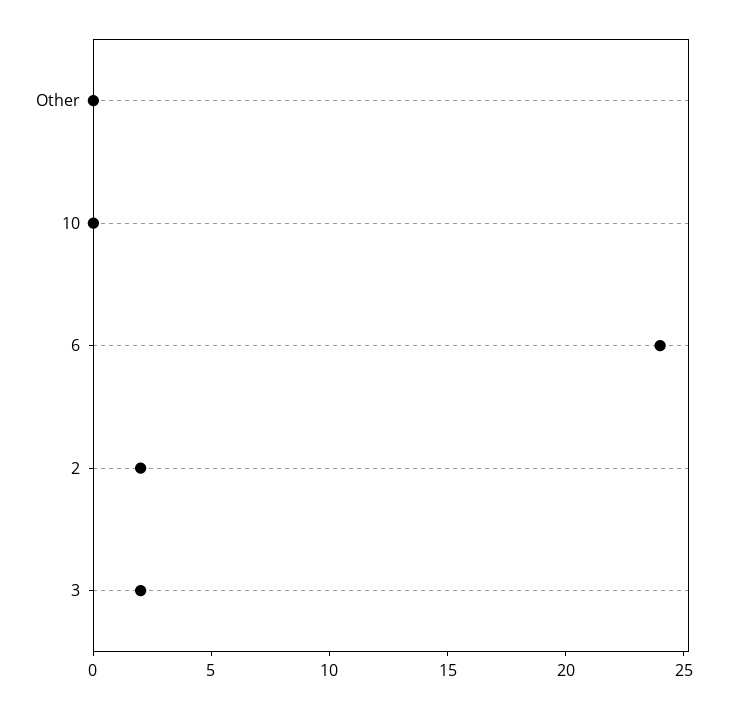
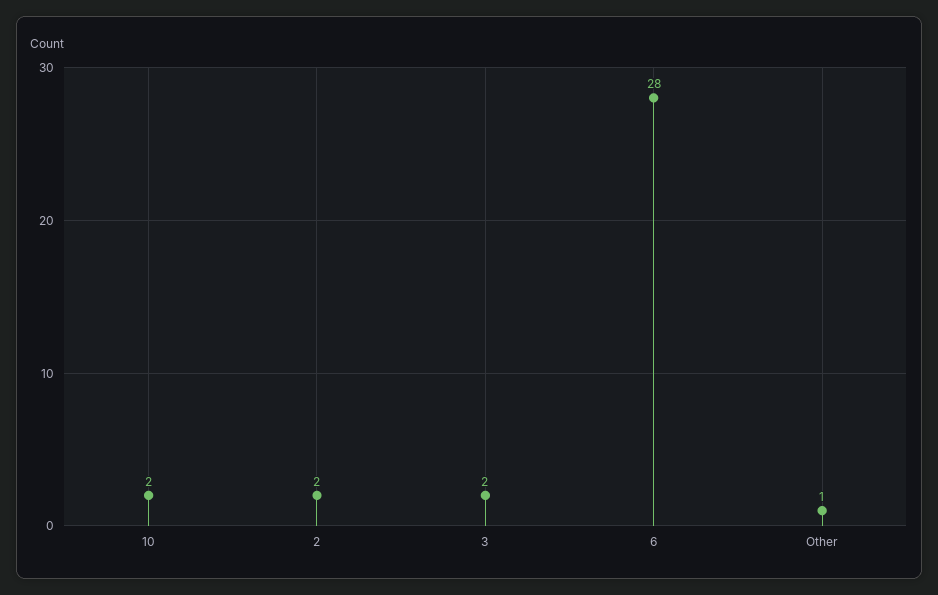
  {
-   "Other": 0,
+   "Other": 1,
-   "10": 0,
+   "10": 2,
-   "6": 24,
+   "6": 28,
    "2": 2,
    "3": 2
  }

